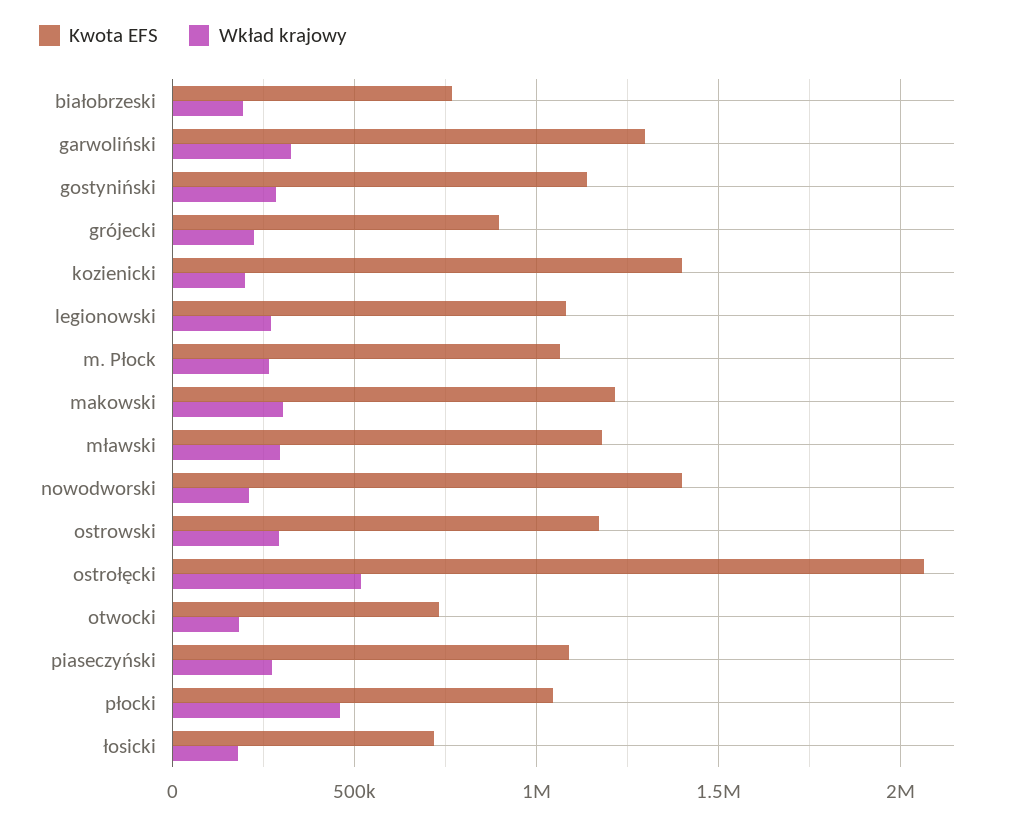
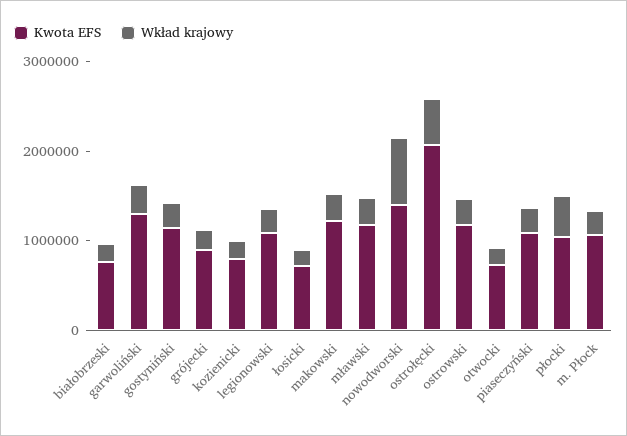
  {
    "Kwota EFS": {
      "białobrzeski": 750000,
      "garwoliński": 1300000,
      "gostyniński": 1150000,
      "grójecki": 900000,
-     "kozienicki": 1400000,
+     "kozienicki": 800000,
      "legionowski": 1100000,
      "m. Płock": 1050000,
      "makowski": 1200000,
      "mławski": 1200000,
      "nowodworski": 1400000,
      "ostrowski": 1150000,
      "ostrołęcki": 2050000,
      "otwocki": 750000,
      "piaseczyński": 1100000,
      "płocki": 1050000,
      "łosicki": 700000
    },
    "Wkład krajowy": {
      "białobrzeski": 200000,
      "garwoliński": 300000,
      "gostyniński": 300000,
      "grójecki": 200000,
      "kozienicki": 200000,
      "legionowski": 250000,
      "m. Płock": 250000,
      "makowski": 300000,
      "mławski": 300000,
-     "nowodworski": 200000,
+     "nowodworski": 800000,
      "ostrowski": 300000,
      "ostrołęcki": 500000,
      "otwocki": 200000,
      "piaseczyński": 250000,
      "płocki": 450000,
      "łosicki": 200000
    }
  }

